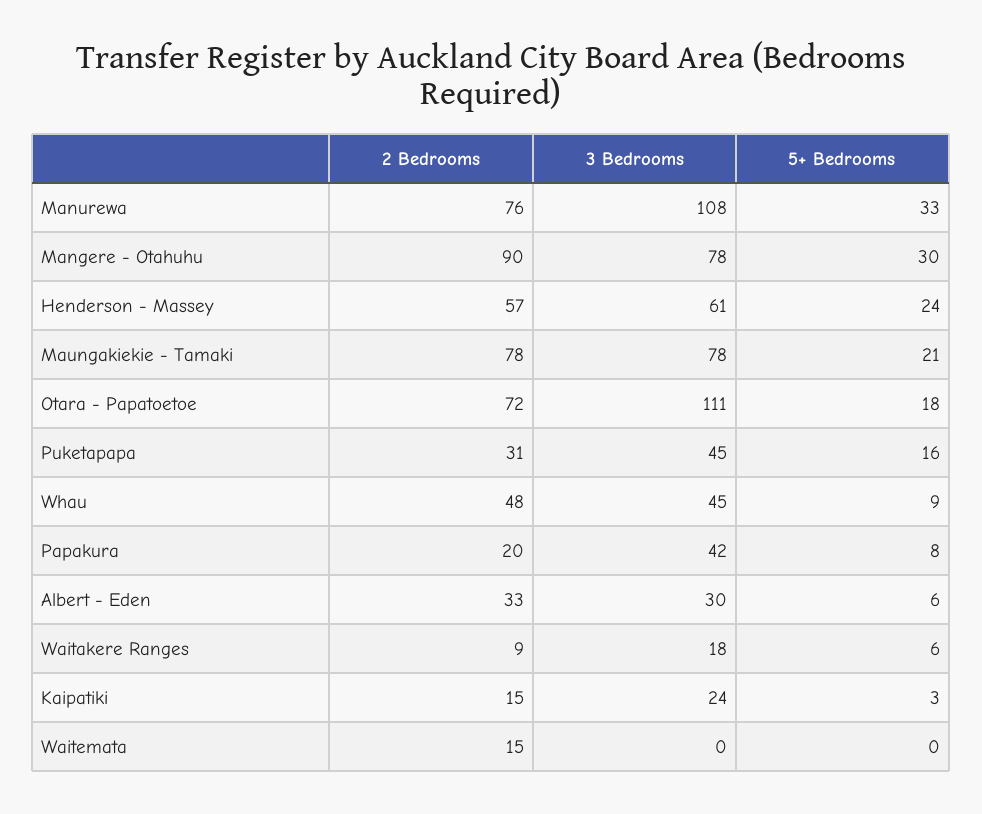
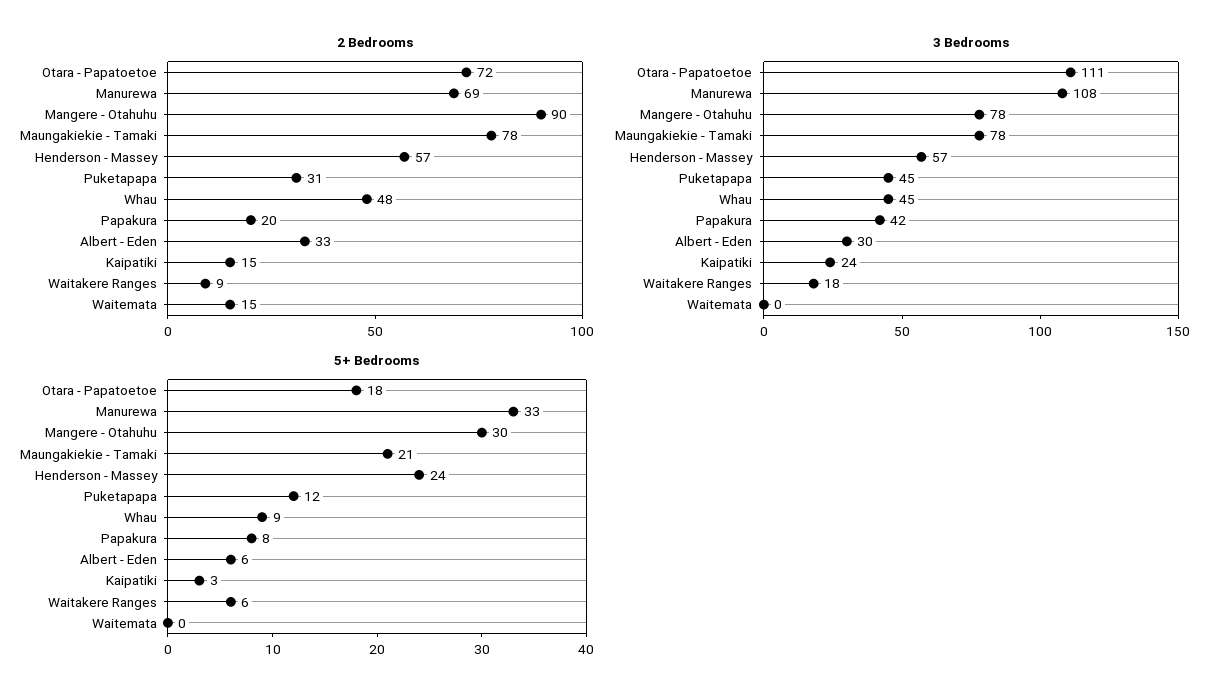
  {
    "2 Bedrooms": {
-     "Manurewa": 76,
+     "Manurewa": 69,
      "Mangere - Otahuhu": 90,
      "Henderson - Massey": 57,
      "Maungakiekie - Tamaki": 78,
      "Otara - Papatoetoe": 72,
      "Puketapapa": 31,
      "Whau": 48,
      "Papakura": 20,
      "Albert - Eden": 33,
      "Waitakere Ranges": 9,
      "Kaipatiki": 15,
      "Waitemata": 15
    },
    "3 Bedrooms": {
      "Manurewa": 108,
      "Mangere - Otahuhu": 78,
-     "Henderson - Massey": 61,
+     "Henderson - Massey": 57,
      "Maungakiekie - Tamaki": 78,
      "Otara - Papatoetoe": 111,
      "Puketapapa": 45,
      "Whau": 45,
      "Papakura": 42,
      "Albert - Eden": 30,
      "Waitakere Ranges": 18,
      "Kaipatiki": 24,
      "Waitemata": 0
    },
    "5+ Bedrooms": {
      "Manurewa": 33,
      "Mangere - Otahuhu": 30,
      "Henderson - Massey": 24,
      "Maungakiekie - Tamaki": 21,
      "Otara - Papatoetoe": 18,
-     "Puketapapa": 16,
+     "Puketapapa": 12,
      "Whau": 9,
      "Papakura": 8,
      "Albert - Eden": 6,
      "Waitakere Ranges": 6,
      "Kaipatiki": 3,
      "Waitemata": 0
    }
  }

